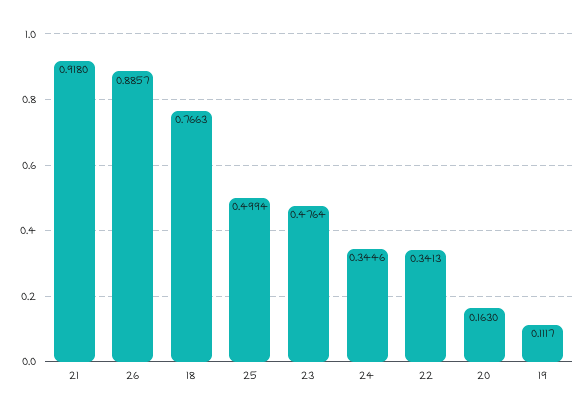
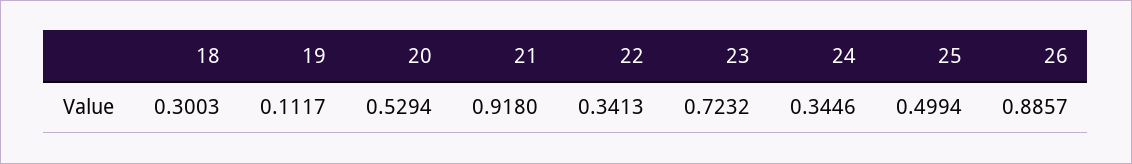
  {
    "21": 0.918,
    "26": 0.8857,
-   "18": 0.7663,
+   "18": 0.3003,
    "25": 0.4994,
-   "23": 0.4764,
+   "23": 0.7232,
    "24": 0.3446,
    "22": 0.3413,
-   "20": 0.163,
+   "20": 0.5294,
    "19": 0.1117
  }

